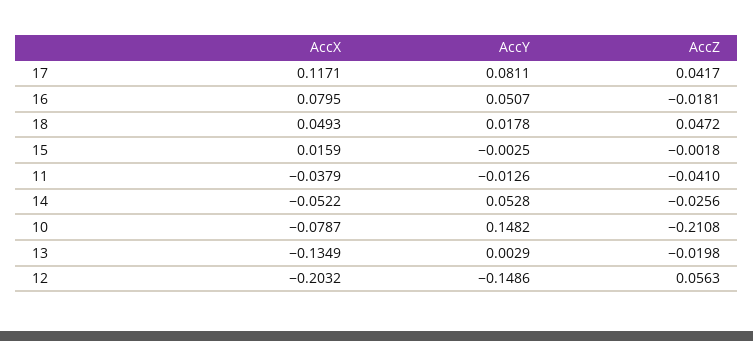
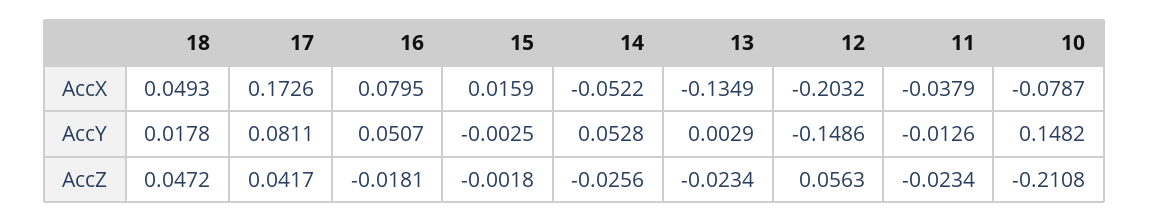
  {
    "AccX": {
-     "17": 0.1171,
+     "17": 0.1726,
      "16": 0.0795,
      "18": 0.0493,
      "15": 0.0159,
      "11": -0.0379,
      "14": -0.0522,
      "10": -0.0787,
      "13": -0.1349,
      "12": -0.2032
    },
    "AccY": {
      "17": 0.0811,
      "16": 0.0507,
      "18": 0.0178,
      "15": -0.0025,
      "11": -0.0126,
      "14": 0.0528,
      "10": 0.1482,
      "13": 0.0029,
      "12": -0.1486
    },
    "AccZ": {
      "17": 0.0417,
      "16": -0.0181,
      "18": 0.0472,
      "15": -0.0018,
-     "11": -0.041,
+     "11": -0.0234,
      "14": -0.0256,
      "10": -0.2108,
-     "13": -0.0198,
+     "13": -0.0234,
      "12": 0.0563
    }
  }

